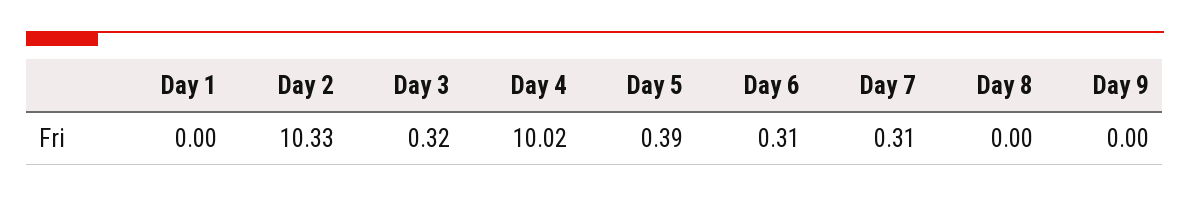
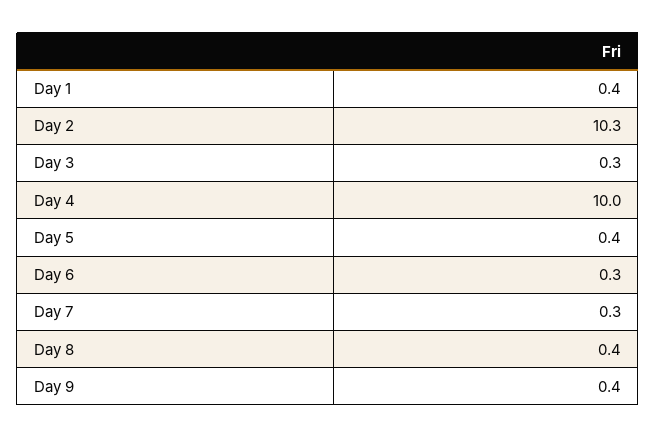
  {
-   "Day 1": 0,
+   "Day 1": 0.4,
    "Day 2": 10.33,
    "Day 3": 0.32,
    "Day 4": 10.02,
    "Day 5": 0.39,
    "Day 6": 0.31,
    "Day 7": 0.31,
-   "Day 8": 0,
+   "Day 8": 0.4,
-   "Day 9": 0
+   "Day 9": 0.4
  }

